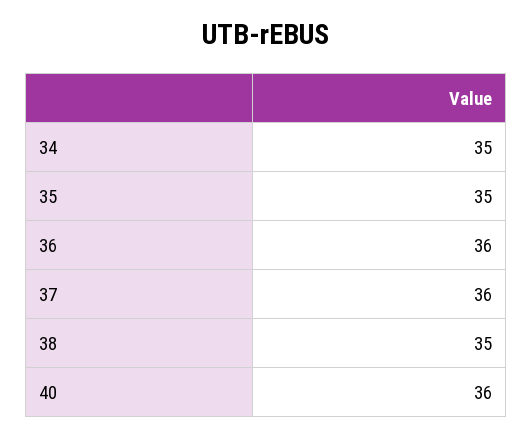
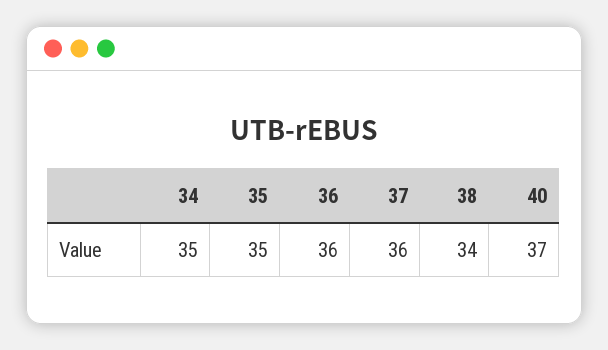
  {
    "34": 35,
    "35": 35,
    "36": 36,
    "37": 36,
-   "38": 35,
+   "38": 34,
-   "40": 36
+   "40": 37
  }

